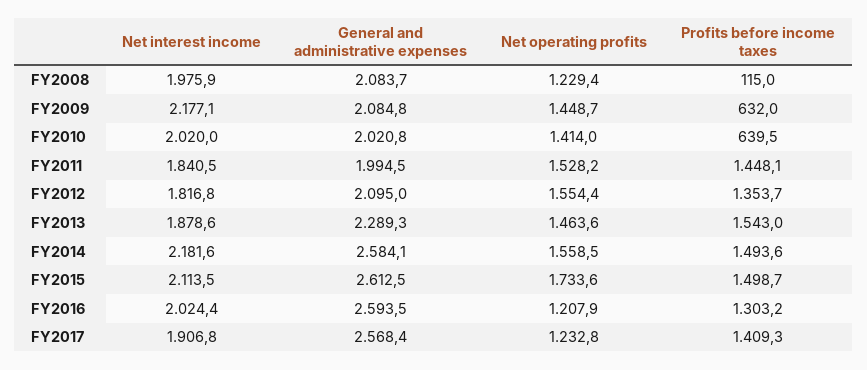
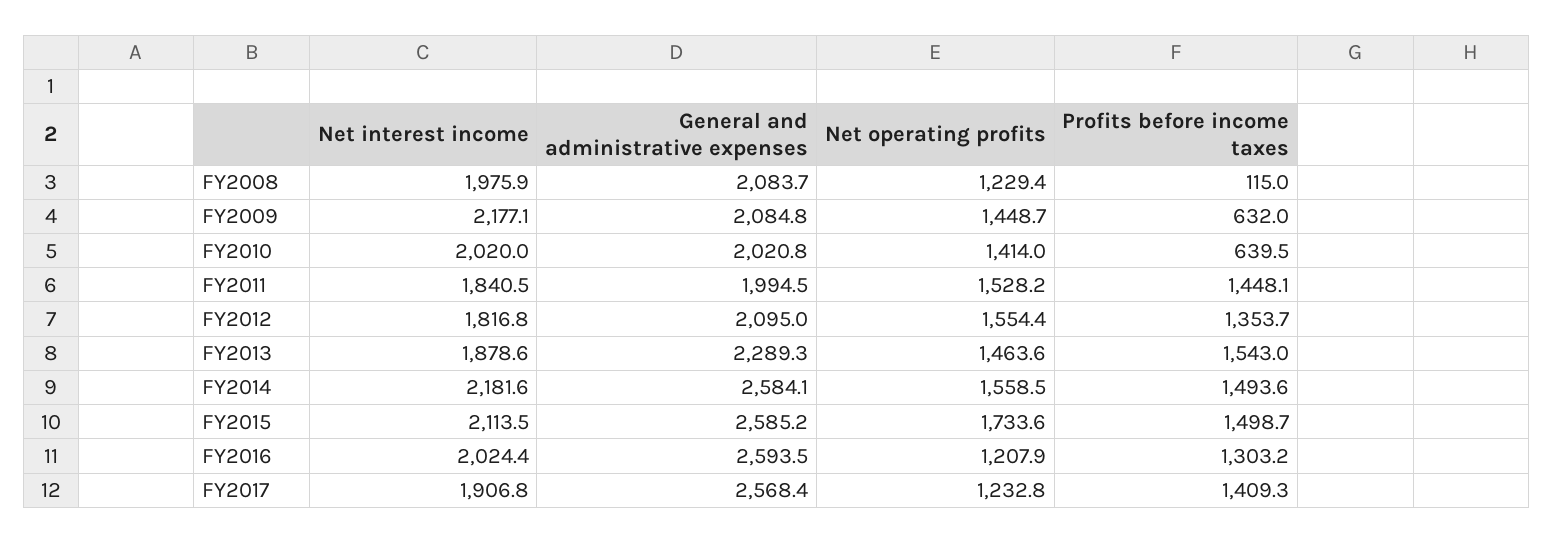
  {
    "Net interest income": {
      "FY2008": 1975.9,
      "FY2009": 2177.1,
      "FY2010": 2020,
      "FY2011": 1840.5,
      "FY2012": 1816.8,
      "FY2013": 1878.6,
      "FY2014": 2181.6,
      "FY2015": 2113.5,
      "FY2016": 2024.4,
      "FY2017": 1906.8
    },
    "General and administrative expenses": {
      "FY2008": 2083.7,
      "FY2009": 2084.8,
      "FY2010": 2020.8,
      "FY2011": 1994.5,
      "FY2012": 2095,
      "FY2013": 2289.3,
      "FY2014": 2584.1,
-     "FY2015": 2612.5,
+     "FY2015": 2585.2,
      "FY2016": 2593.5,
      "FY2017": 2568.4
    },
    "Net operating profits": {
      "FY2008": 1229.4,
      "FY2009": 1448.7,
      "FY2010": 1414,
      "FY2011": 1528.2,
      "FY2012": 1554.4,
      "FY2013": 1463.6,
      "FY2014": 1558.5,
      "FY2015": 1733.6,
      "FY2016": 1207.9,
      "FY2017": 1232.8
    },
    "Profits before income taxes": {
      "FY2008": 115,
      "FY2009": 632,
      "FY2010": 639.5,
      "FY2011": 1448.1,
      "FY2012": 1353.7,
      "FY2013": 1543,
      "FY2014": 1493.6,
      "FY2015": 1498.7,
      "FY2016": 1303.2,
      "FY2017": 1409.3
    }
  }

